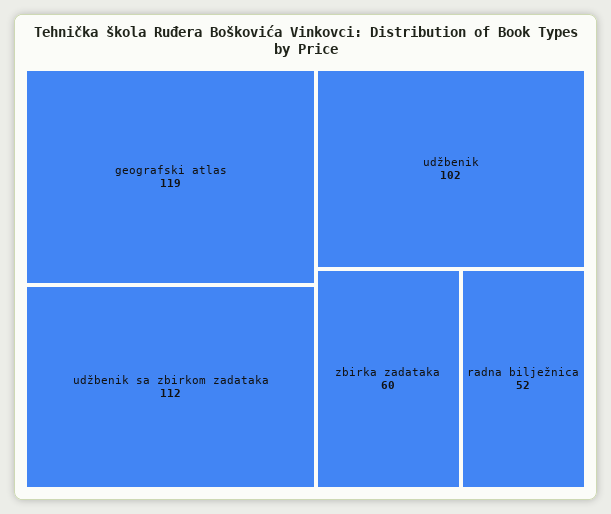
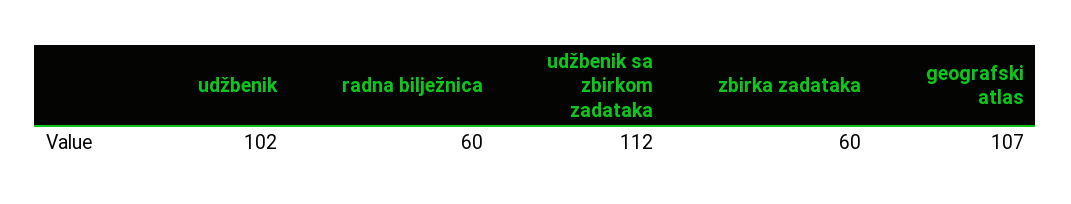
  {
-   "geografski atlas": 119,
+   "geografski atlas": 107,
    "udžbenik sa zbirkom zadataka": 112,
    "udžbenik": 102,
    "zbirka zadataka": 60,
-   "radna bilježnica": 52
+   "radna bilježnica": 60
  }

